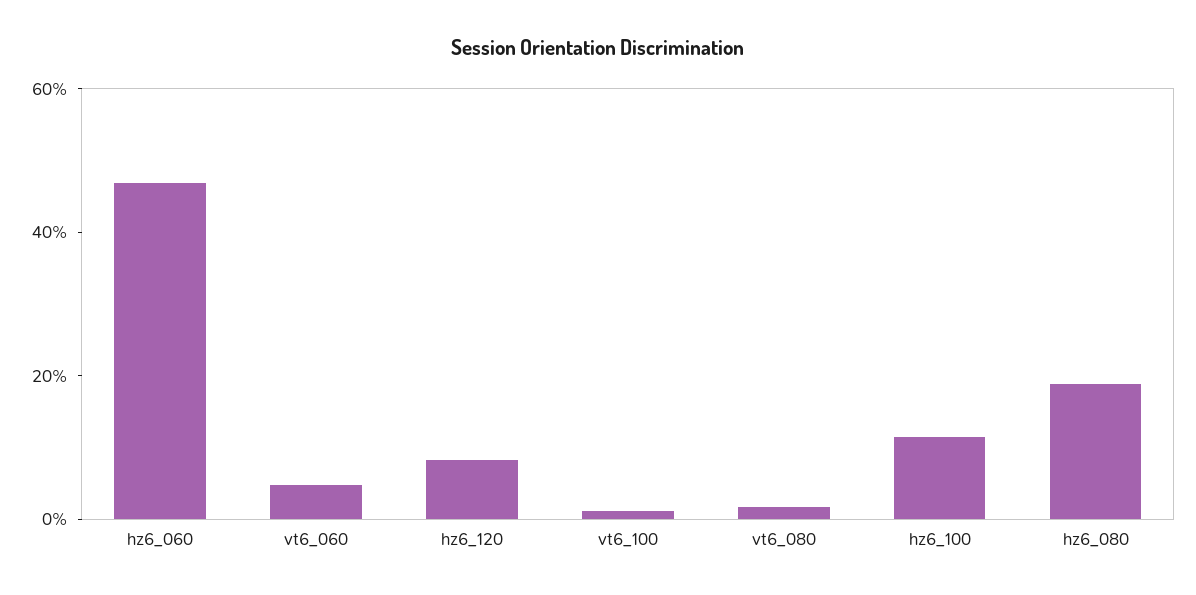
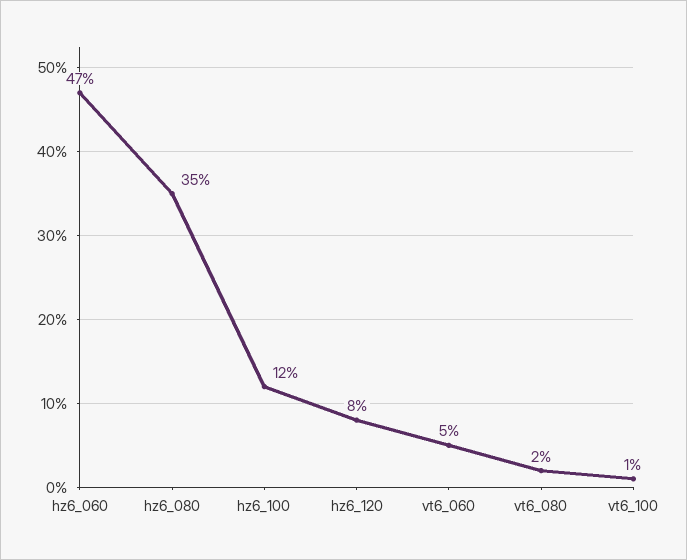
  {
    "hz6_060": 47,
    "vt6_060": 5,
    "hz6_120": 8,
    "vt6_100": 1,
    "vt6_080": 2,
    "hz6_100": 12,
-   "hz6_080": 20
+   "hz6_080": 35
  }

